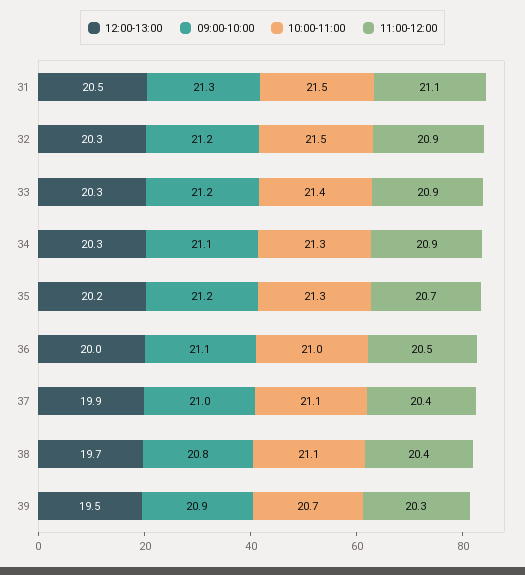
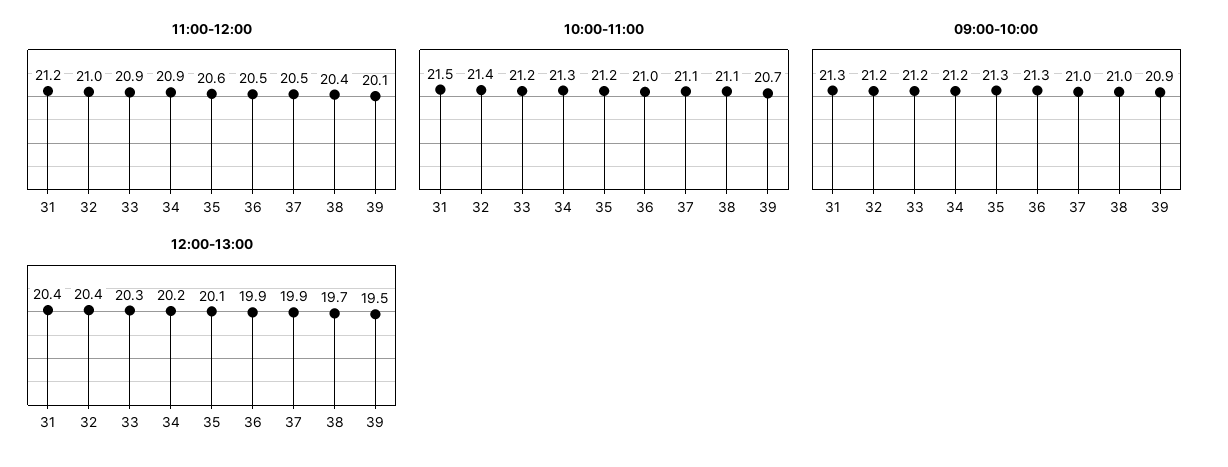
  {
    "12:00-13:00": {
-     "31": 20.5,
+     "31": 20.4,
-     "32": 20.3,
+     "32": 20.4,
      "33": 20.3,
-     "34": 20.3,
+     "34": 20.2,
-     "35": 20.2,
+     "35": 20.1,
-     "36": 20,
+     "36": 19.9,
      "37": 19.9,
      "38": 19.7,
      "39": 19.5
    },
    "09:00-10:00": {
      "31": 21.3,
      "32": 21.2,
      "33": 21.2,
-     "34": 21.1,
+     "34": 21.2,
-     "35": 21.2,
+     "35": 21.3,
-     "36": 21.1,
+     "36": 21.3,
      "37": 21,
-     "38": 20.8,
+     "38": 21,
      "39": 20.9
    },
    "10:00-11:00": {
      "31": 21.5,
-     "32": 21.5,
+     "32": 21.4,
-     "33": 21.4,
+     "33": 21.2,
      "34": 21.3,
-     "35": 21.3,
+     "35": 21.2,
      "36": 21,
      "37": 21.1,
      "38": 21.1,
      "39": 20.7
    },
    "11:00-12:00": {
-     "31": 21.1,
+     "31": 21.2,
-     "32": 20.9,
+     "32": 21,
      "33": 20.9,
      "34": 20.9,
-     "35": 20.7,
+     "35": 20.6,
      "36": 20.5,
-     "37": 20.4,
+     "37": 20.5,
      "38": 20.4,
-     "39": 20.3
+     "39": 20.1
    }
  }

